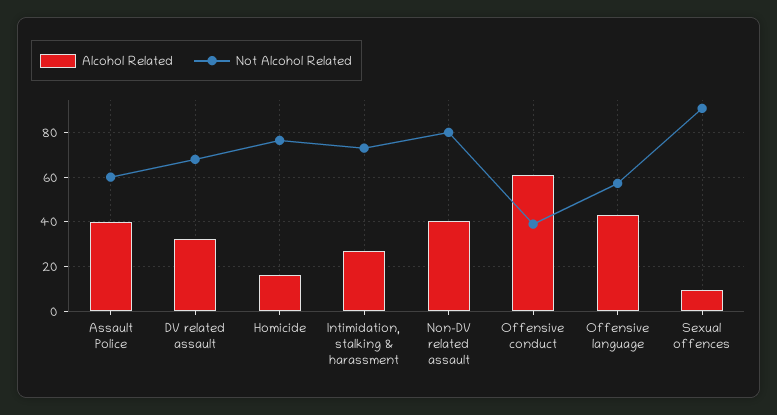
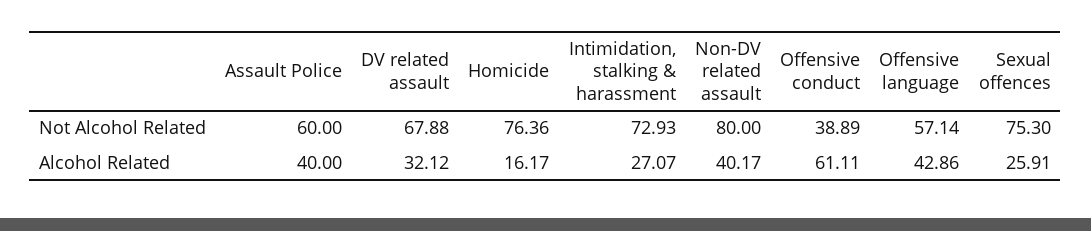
  {
    "Alcohol Related": {
      "Assault Police": 40,
      "DV related assault": 32.12,
      "Homicide": 16.17,
      "Intimidation, stalking & harassment": 27.07,
      "Non-DV related assault": 40.17,
      "Offensive conduct": 61.11,
      "Offensive language": 42.86,
-     "Sexual offences": 10
+     "Sexual offences": 25.91
    },
    "Not Alcohol Related": {
      "Assault Police": 60,
      "DV related assault": 67.88,
      "Homicide": 76.36,
      "Intimidation, stalking & harassment": 72.93,
      "Non-DV related assault": 80,
      "Offensive conduct": 38.89,
      "Offensive language": 57.14,
-     "Sexual offences": 90
+     "Sexual offences": 75.3
    }
  }

